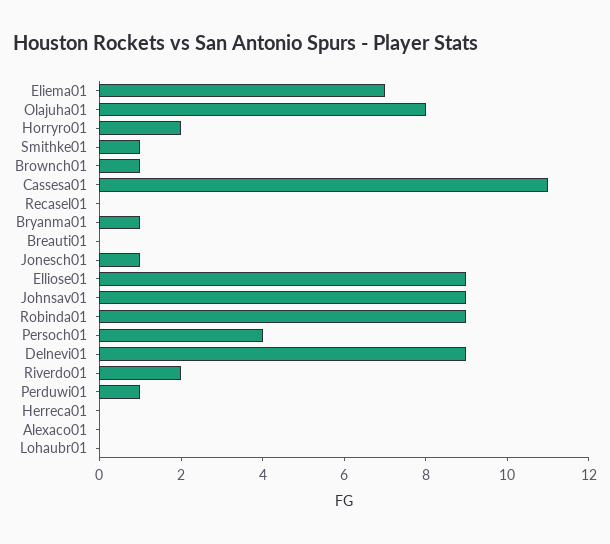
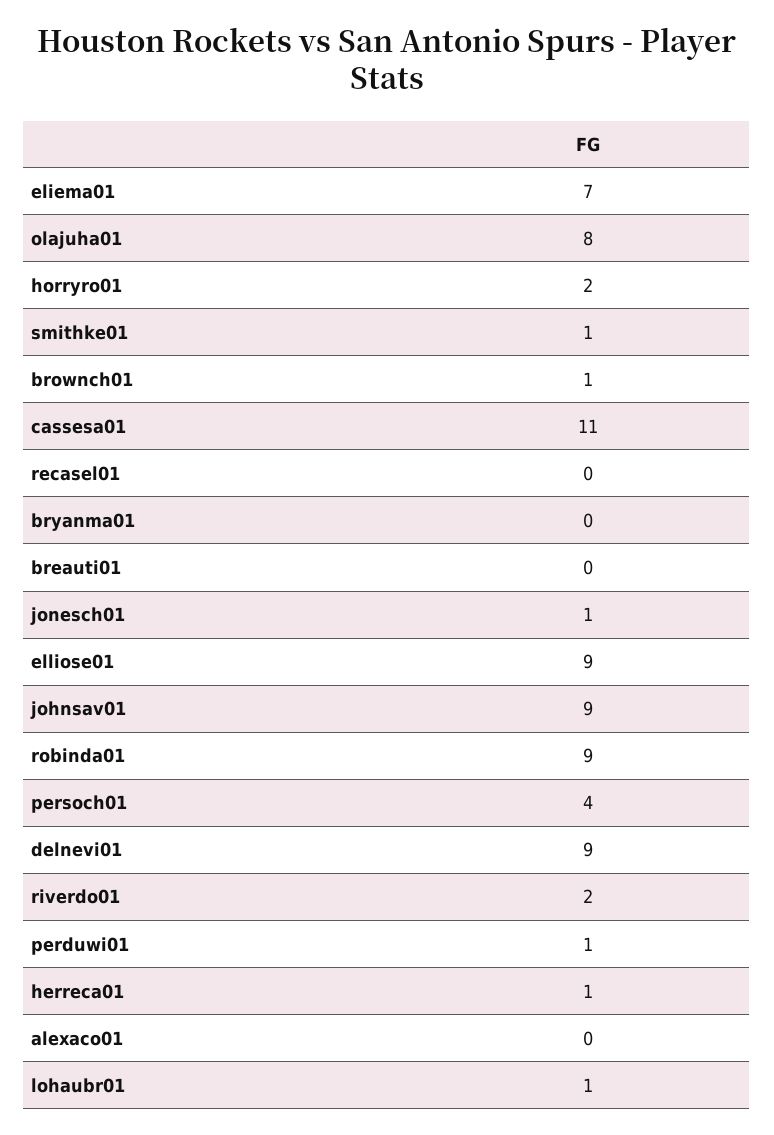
  {
    "Eliema01": 7,
    "Olajuha01": 8,
    "Horryro01": 2,
    "Smithke01": 1,
    "Brownch01": 1,
    "Cassesa01": 11,
    "Recasel01": 0,
-   "Bryanma01": 1,
+   "Bryanma01": 0,
    "Breauti01": 0,
    "Jonesch01": 1,
    "Elliose01": 9,
    "Johnsav01": 9,
    "Robinda01": 9,
    "Persoch01": 4,
    "Delnevi01": 9,
    "Riverdo01": 2,
    "Perduwi01": 1,
-   "Herreca01": 0,
+   "Herreca01": 1,
    "Alexaco01": 0,
-   "Lohaubr01": 0
+   "Lohaubr01": 1
  }

